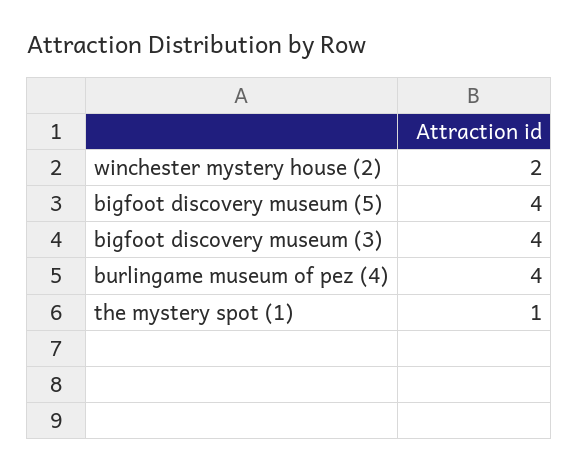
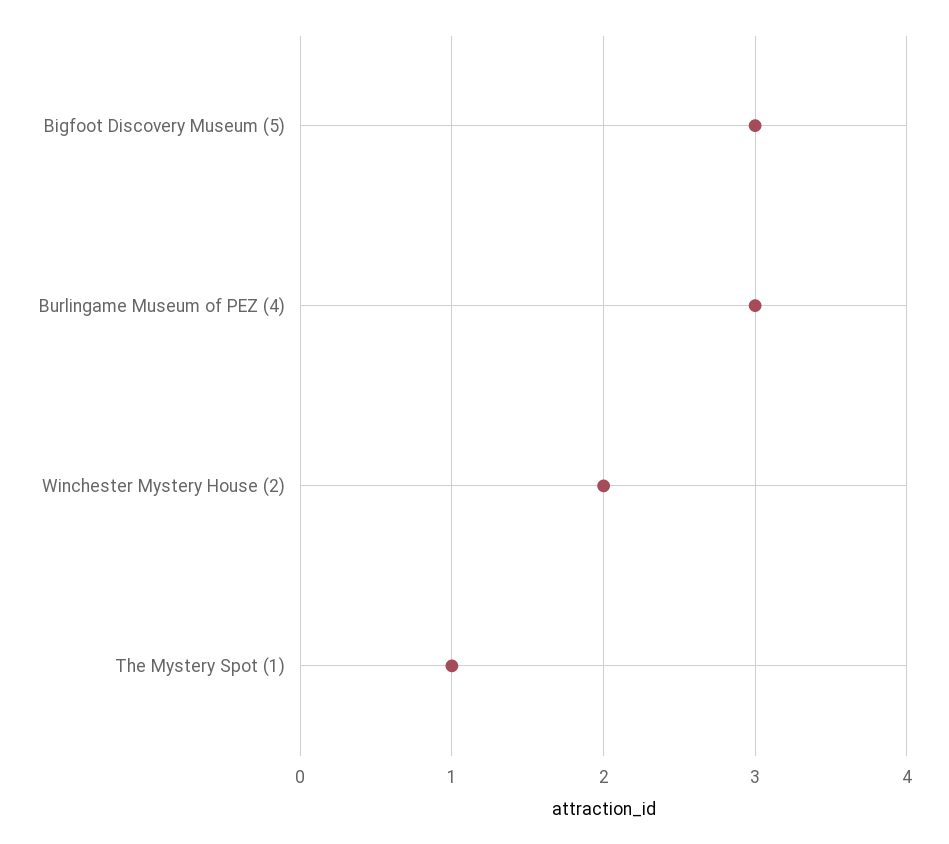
  {
    "winchester mystery house (2)": 2,
-   "bigfoot discovery museum (5)": 4,
+   "bigfoot discovery museum (5)": 3,
-   "bigfoot discovery museum (3)": 4,
-   "burlingame museum of pez (4)": 4,
+   "burlingame museum of pez (4)": 3,
    "the mystery spot (1)": 1
  }

